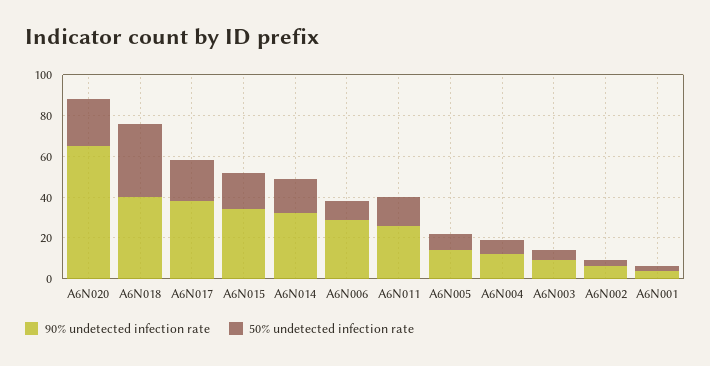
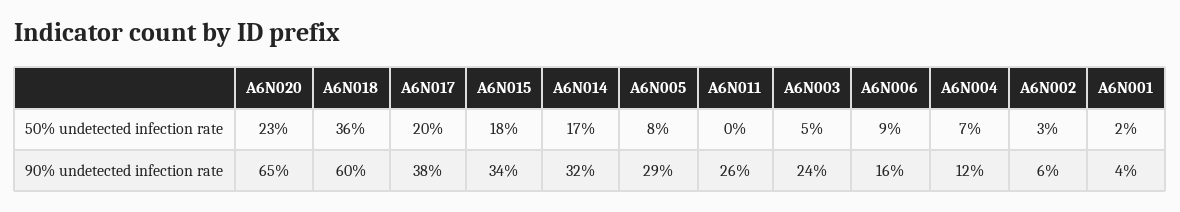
  {
    "90% undetected infection rate": {
      "A6N020": 65,
-     "A6N018": 40,
+     "A6N018": 60,
      "A6N017": 38,
      "A6N015": 34,
      "A6N014": 32,
-     "A6N006": 30,
+     "A6N006": 16,
      "A6N011": 26,
-     "A6N005": 15,
+     "A6N005": 29,
      "A6N004": 12,
-     "A6N003": 10,
+     "A6N003": 24,
      "A6N002": 6,
      "A6N001": 4
    },
    "50% undetected infection rate": {
      "A6N020": 23,
      "A6N018": 36,
      "A6N017": 20,
      "A6N015": 18,
      "A6N014": 17,
      "A6N006": 9,
-     "A6N011": 15,
+     "A6N011": 0,
      "A6N005": 8,
      "A6N004": 7,
      "A6N003": 5,
      "A6N002": 3,
      "A6N001": 2
    }
  }

